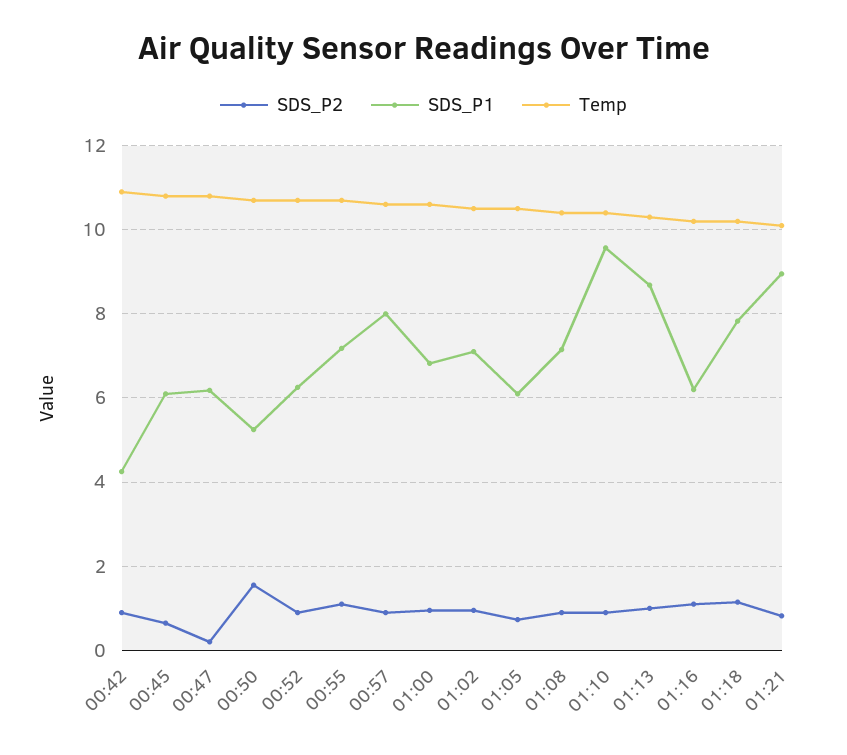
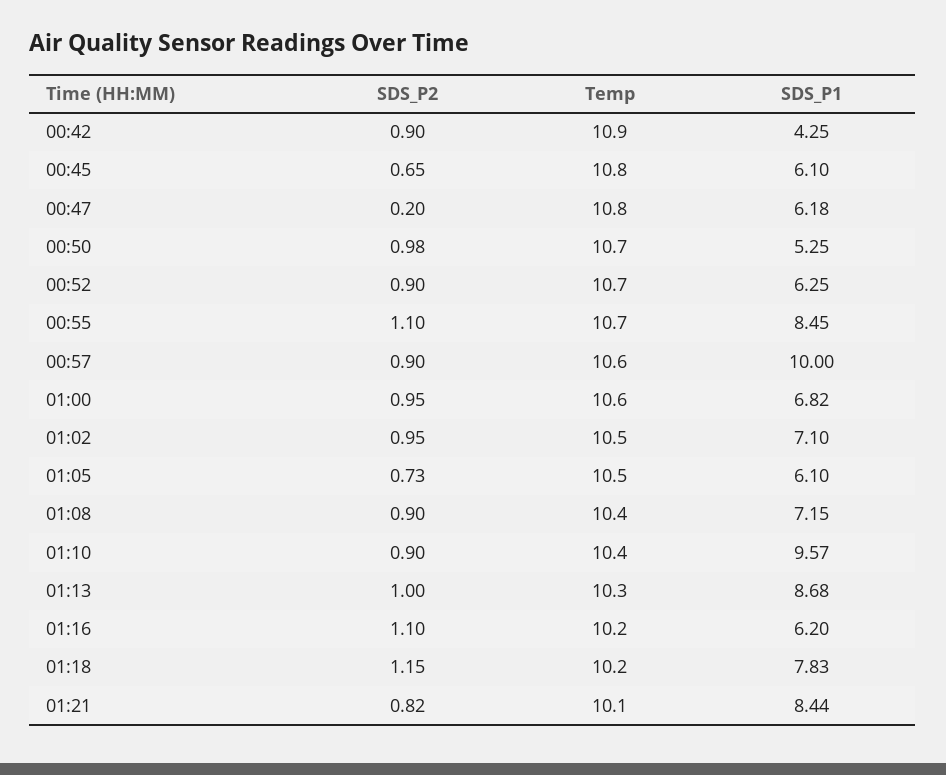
  {
    "SDS_P2": {
      "00:42": 0.9,
      "00:45": 0.65,
      "00:47": 0.2,
-     "00:50": 1.6,
+     "00:50": 0.98,
      "00:52": 0.9,
      "00:55": 1.1,
      "00:57": 0.9,
      "01:00": 0.95,
      "01:02": 0.95,
      "01:05": 0.73,
      "01:08": 0.9,
      "01:10": 0.9,
      "01:13": 1,
      "01:16": 1.1,
      "01:18": 1.15,
      "01:21": 0.82
    },
    "SDS_P1": {
      "00:42": 4.25,
      "00:45": 6.1,
      "00:47": 6.18,
      "00:50": 5.25,
      "00:52": 6.25,
-     "00:55": 7.2,
+     "00:55": 8.45,
-     "00:57": 8,
+     "00:57": 10,
      "01:00": 6.82,
      "01:02": 7.1,
      "01:05": 6.1,
      "01:08": 7.15,
      "01:10": 9.57,
      "01:13": 8.68,
      "01:16": 6.2,
      "01:18": 7.83,
-     "01:21": 9
+     "01:21": 8.44
    },
    "Temp": {
      "00:42": 10.9,
      "00:45": 10.8,
      "00:47": 10.8,
      "00:50": 10.7,
      "00:52": 10.7,
      "00:55": 10.7,
      "00:57": 10.6,
      "01:00": 10.6,
      "01:02": 10.5,
      "01:05": 10.5,
      "01:08": 10.4,
      "01:10": 10.4,
      "01:13": 10.3,
      "01:16": 10.2,
      "01:18": 10.2,
      "01:21": 10.1
    }
  }

